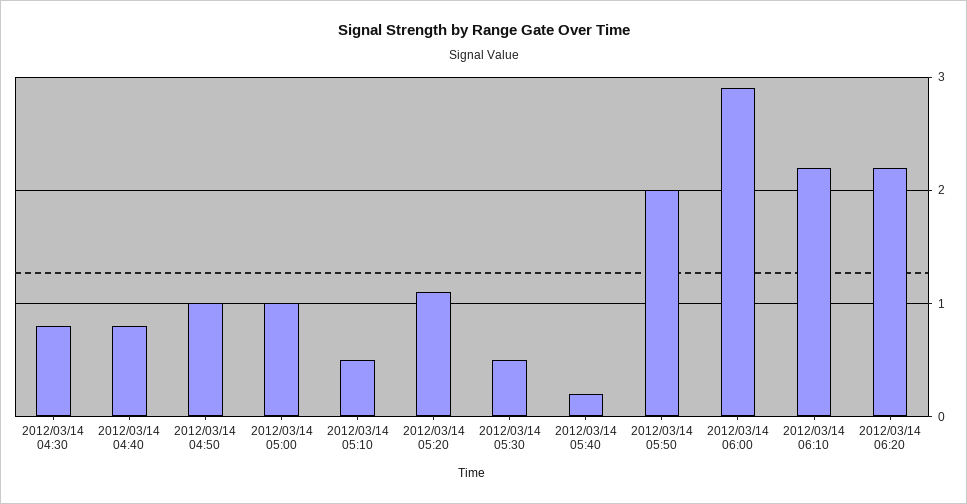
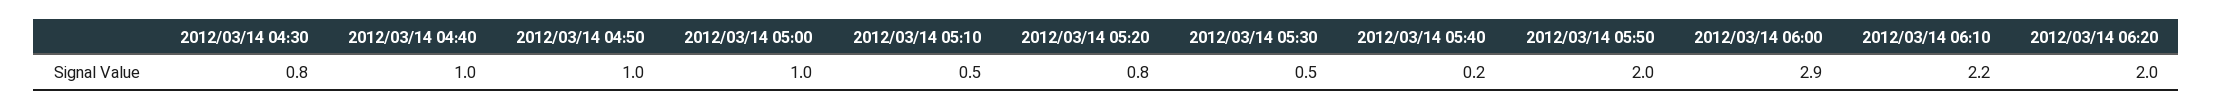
  {
    "2012/03/14 04:30": 0.8,
-   "2012/03/14 04:40": 0.8,
+   "2012/03/14 04:40": 1,
    "2012/03/14 04:50": 1,
    "2012/03/14 05:00": 1,
    "2012/03/14 05:10": 0.5,
-   "2012/03/14 05:20": 1.1,
+   "2012/03/14 05:20": 0.8,
    "2012/03/14 05:30": 0.5,
    "2012/03/14 05:40": 0.2,
    "2012/03/14 05:50": 2,
    "2012/03/14 06:00": 2.9,
    "2012/03/14 06:10": 2.2,
-   "2012/03/14 06:20": 2.2
+   "2012/03/14 06:20": 2
  }

